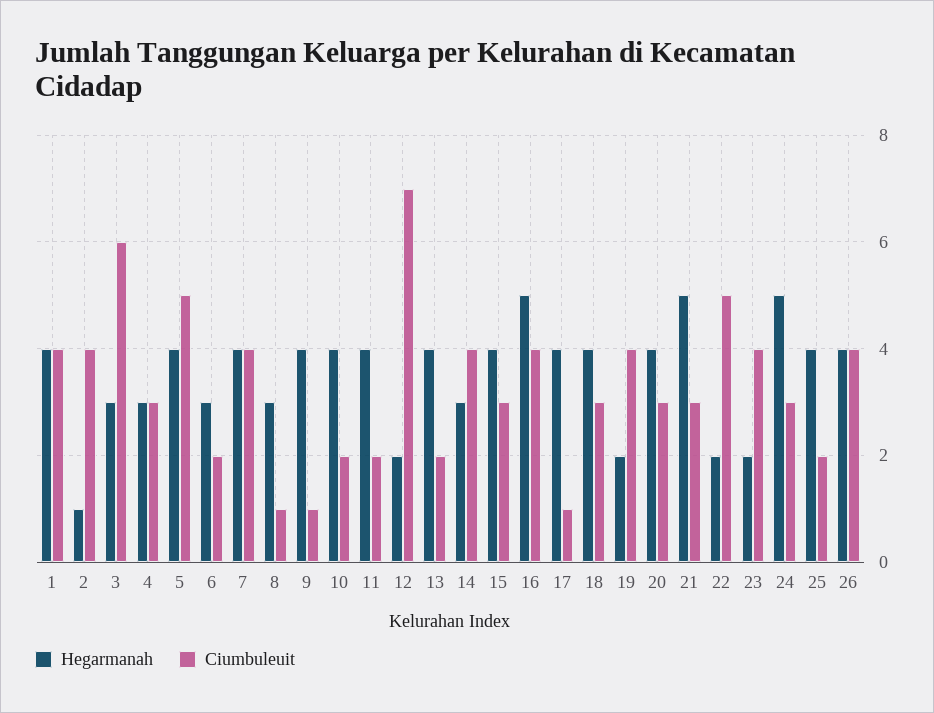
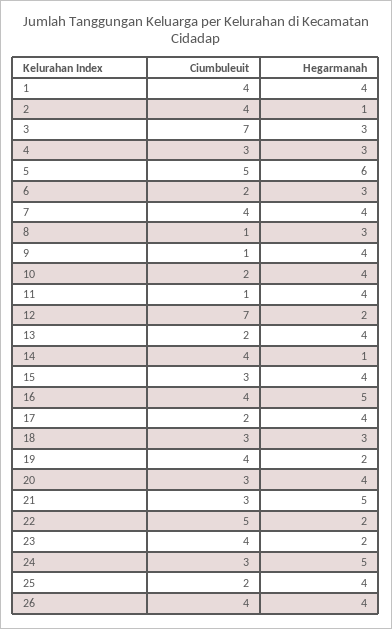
  {
    "Hegarmanah": {
      "1": 4,
      "2": 1,
      "3": 3,
      "4": 3,
-     "5": 4,
+     "5": 6,
      "6": 3,
      "7": 4,
      "8": 3,
      "9": 4,
      "10": 4,
      "11": 4,
      "12": 2,
      "13": 4,
-     "14": 3,
+     "14": 1,
      "15": 4,
      "16": 5,
      "17": 4,
-     "18": 4,
+     "18": 3,
      "19": 2,
      "20": 4,
      "21": 5,
      "22": 2,
      "23": 2,
      "24": 5,
      "25": 4,
      "26": 4
    },
    "Ciumbuleuit": {
      "1": 4,
      "2": 4,
-     "3": 6,
+     "3": 7,
      "4": 3,
      "5": 5,
      "6": 2,
      "7": 4,
      "8": 1,
      "9": 1,
      "10": 2,
-     "11": 2,
+     "11": 1,
      "12": 7,
      "13": 2,
      "14": 4,
      "15": 3,
      "16": 4,
-     "17": 1,
+     "17": 2,
      "18": 3,
      "19": 4,
      "20": 3,
      "21": 3,
      "22": 5,
      "23": 4,
      "24": 3,
      "25": 2,
      "26": 4
    }
  }

